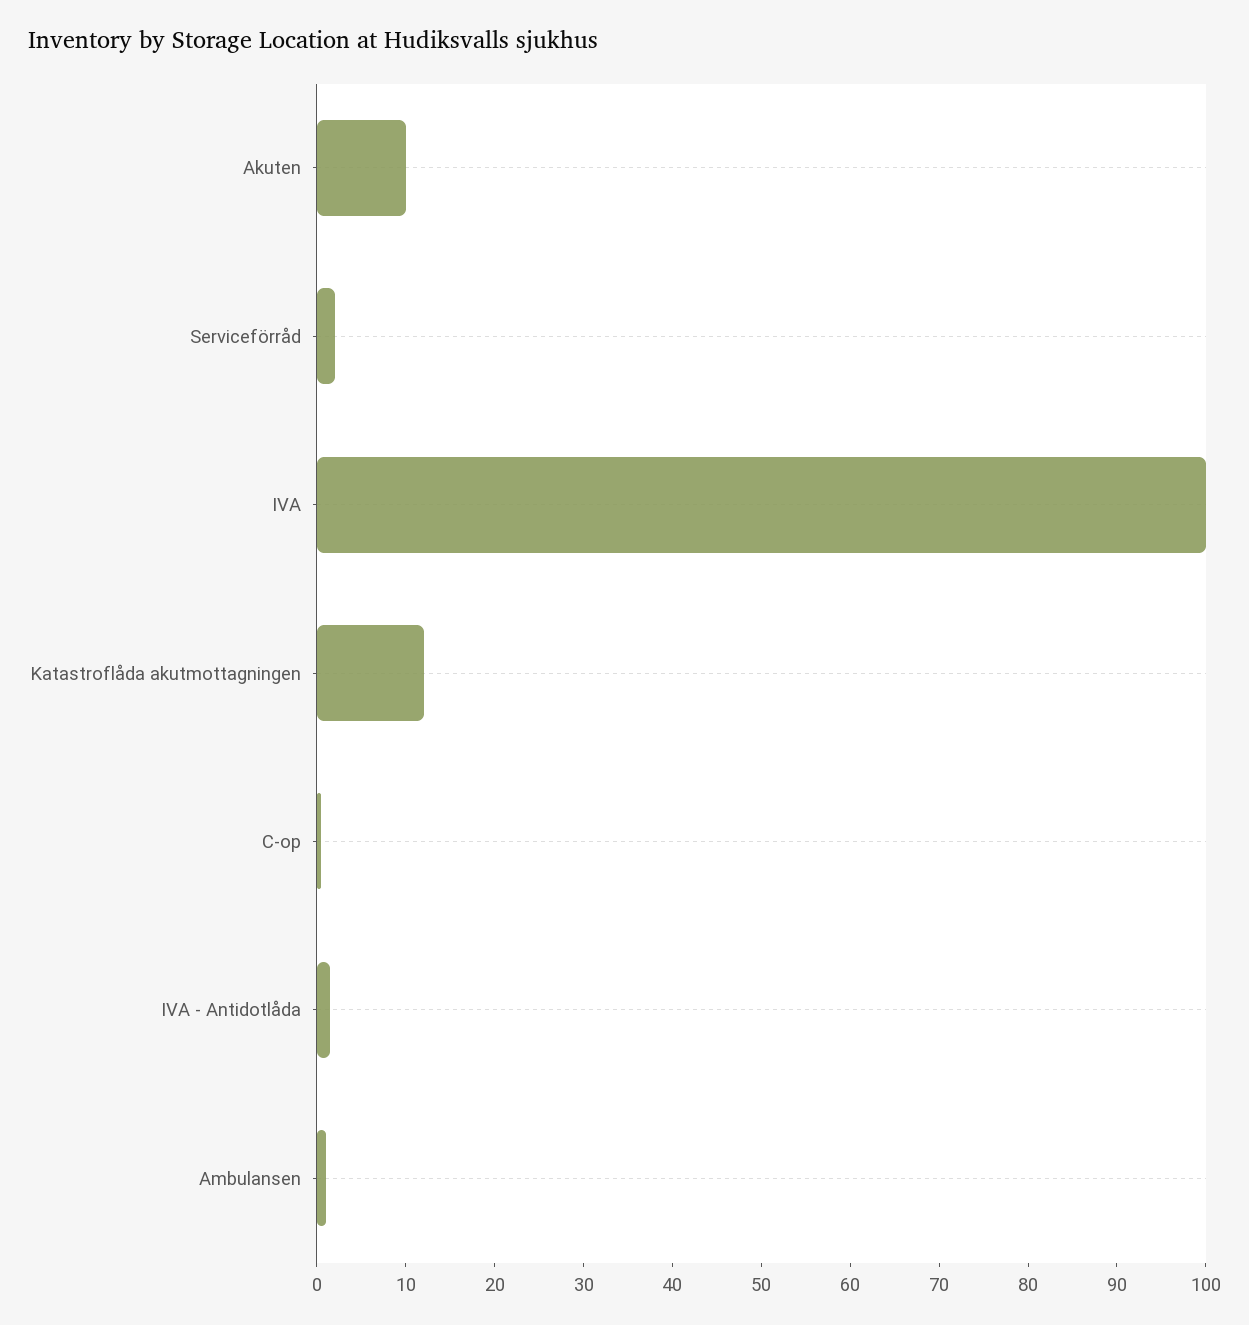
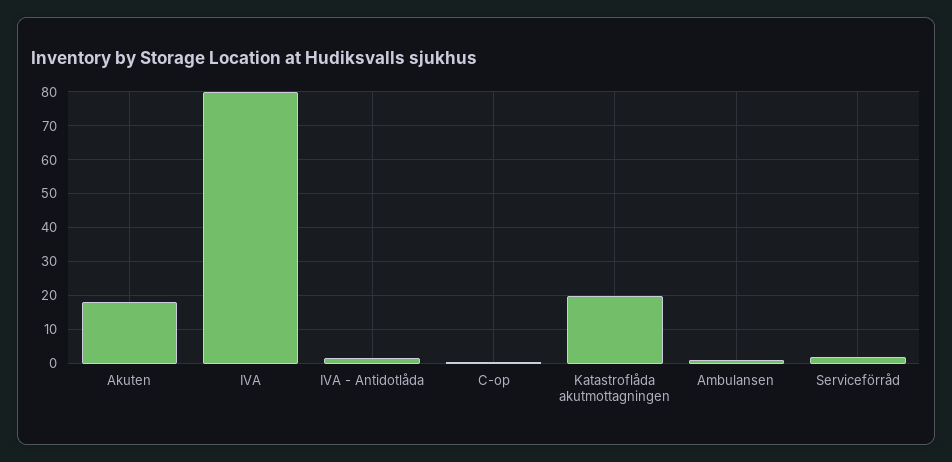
  {
-   "Akuten": 10,
+   "Akuten": 18,
    "Serviceförråd": 2,
-   "IVA": 100,
+   "IVA": 80,
-   "Katastroflåda akutmottagningen": 12,
+   "Katastroflåda akutmottagningen": 20,
    "C-op": 0,
    "IVA - Antidotlåda": 2,
    "Ambulansen": 2
  }

